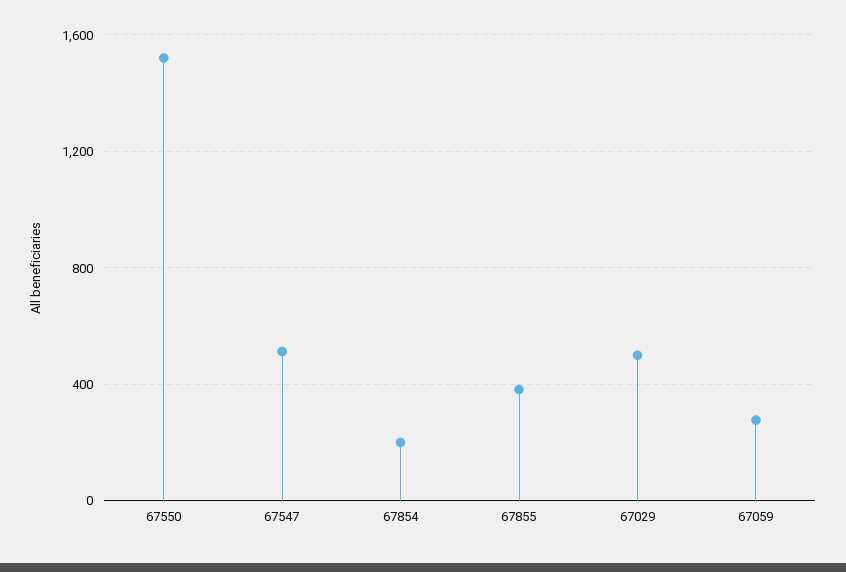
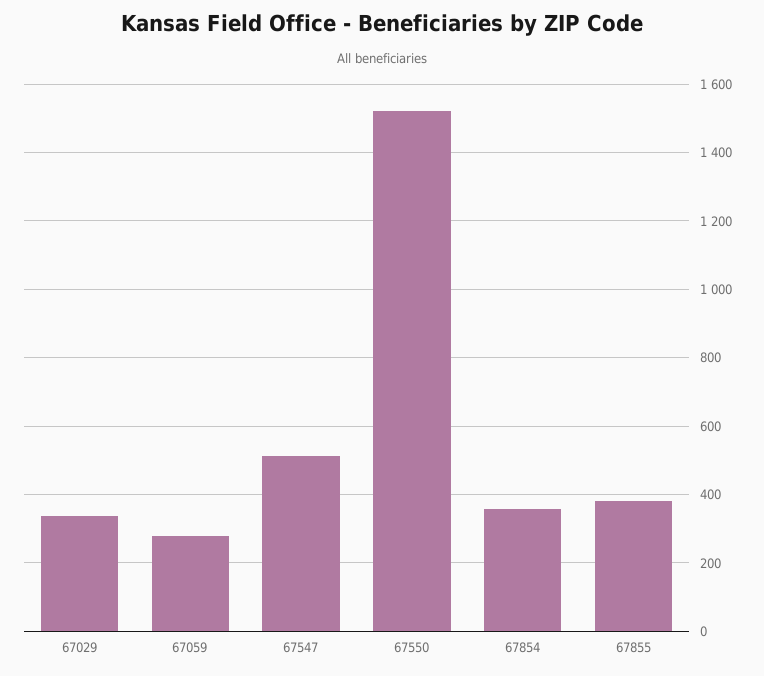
  {
    "67550": 1520,
    "67547": 520,
-   "67854": 200,
+   "67854": 360,
    "67855": 380,
-   "67029": 500,
+   "67029": 340,
    "67059": 280
  }

